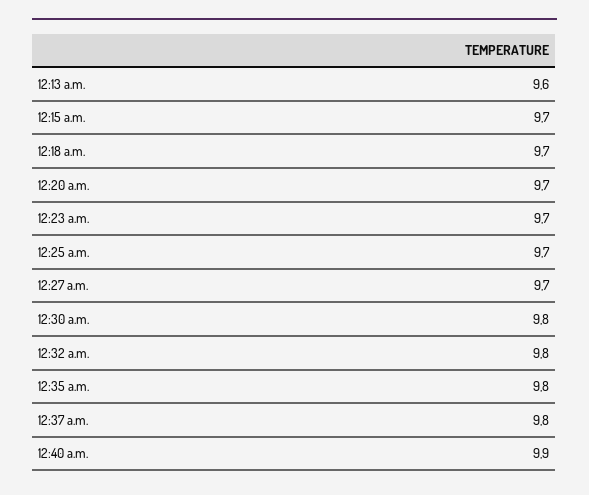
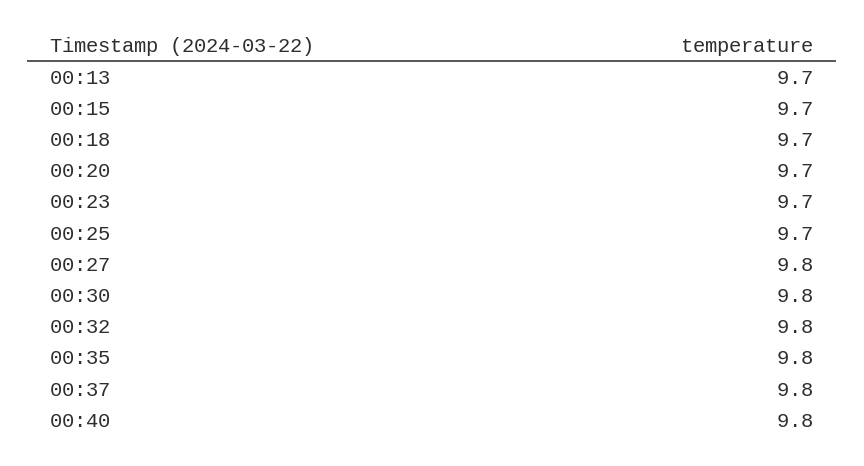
  {
-   "12:13 a.m.": 9.6,
+   "12:13 a.m.": 9.7,
    "12:15 a.m.": 9.7,
    "12:18 a.m.": 9.7,
    "12:20 a.m.": 9.7,
    "12:23 a.m.": 9.7,
    "12:25 a.m.": 9.7,
-   "12:27 a.m.": 9.7,
+   "12:27 a.m.": 9.8,
    "12:30 a.m.": 9.8,
    "12:32 a.m.": 9.8,
    "12:35 a.m.": 9.8,
    "12:37 a.m.": 9.8,
-   "12:40 a.m.": 9.9
+   "12:40 a.m.": 9.8
  }

